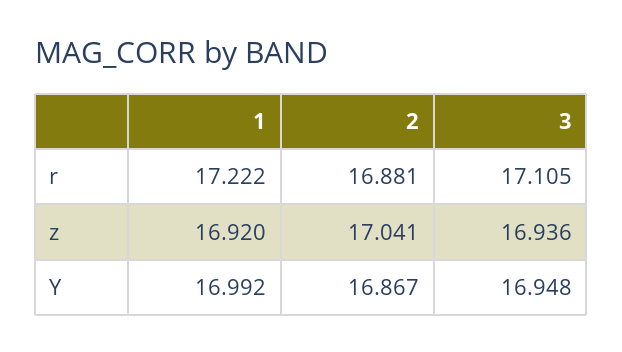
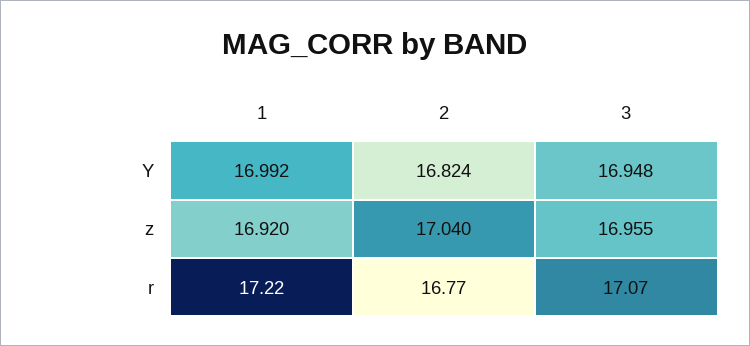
  {
    "1": {
      "r": 17.222,
      "z": 16.92,
      "Y": 16.992
    },
    "2": {
-     "r": 16.881,
+     "r": 16.77,
-     "z": 17.041,
+     "z": 17.04,
-     "Y": 16.867
+     "Y": 16.824
    },
    "3": {
-     "r": 17.105,
+     "r": 17.07,
-     "z": 16.936,
+     "z": 16.955,
      "Y": 16.948
    }
  }

